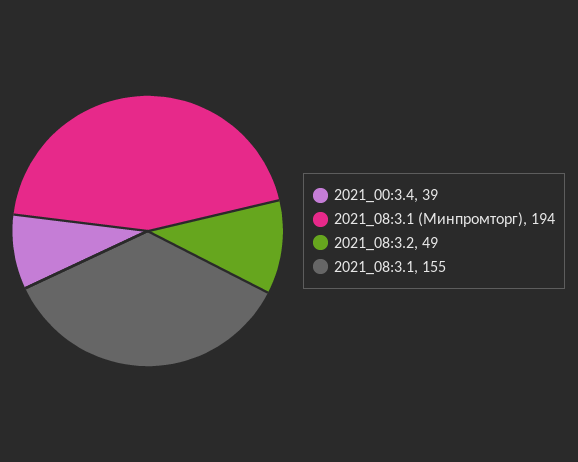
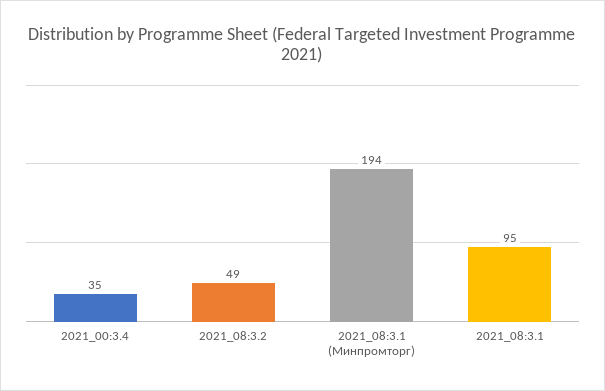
  {
-   "2021_00:3.4": 39,
+   "2021_00:3.4": 35,
    "2021_08:3.1 (Минпромторг)": 194,
    "2021_08:3.2": 49,
-   "2021_08:3.1": 155
+   "2021_08:3.1": 95
  }

